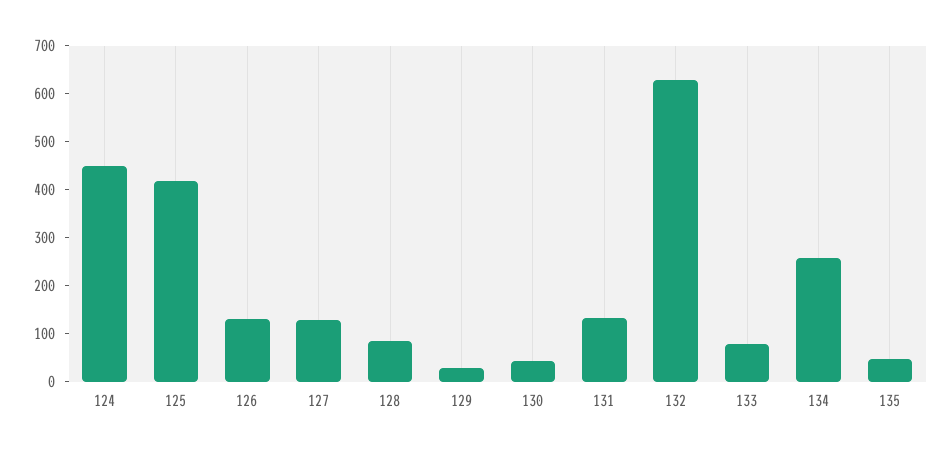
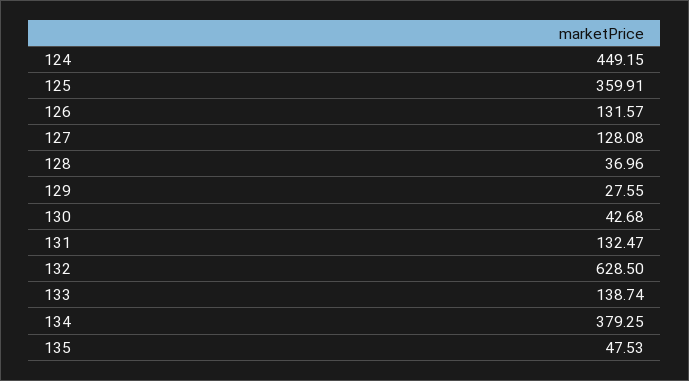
  {
    "124": 449.15,
-   "125": 420,
+   "125": 359.91,
    "126": 131.57,
    "127": 128.08,
-   "128": 80,
+   "128": 36.96,
    "129": 27.55,
    "130": 42.68,
    "131": 132.47,
    "132": 628.5,
-   "133": 80,
+   "133": 138.74,
-   "134": 260,
+   "134": 379.25,
    "135": 47.53
  }

